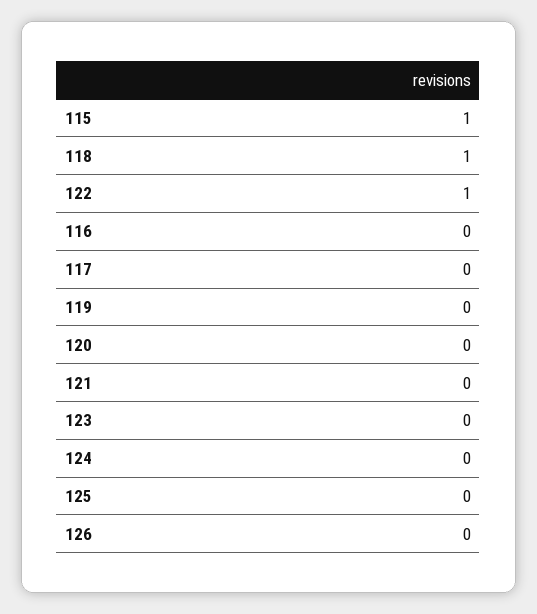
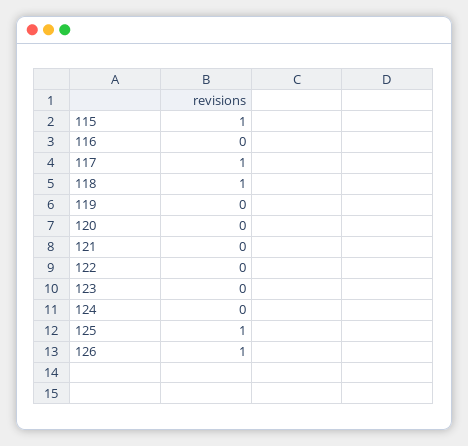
  {
    "115": 1,
    "118": 1,
-   "122": 1,
+   "122": 0,
    "116": 0,
-   "117": 0,
+   "117": 1,
    "119": 0,
    "120": 0,
    "121": 0,
    "123": 0,
    "124": 0,
-   "125": 0,
+   "125": 1,
-   "126": 0
+   "126": 1
  }

